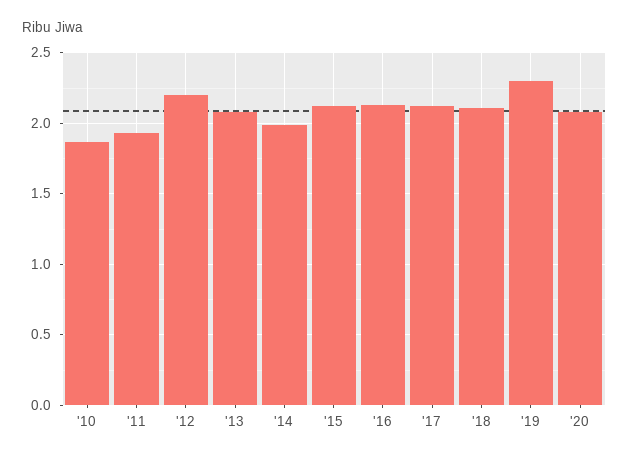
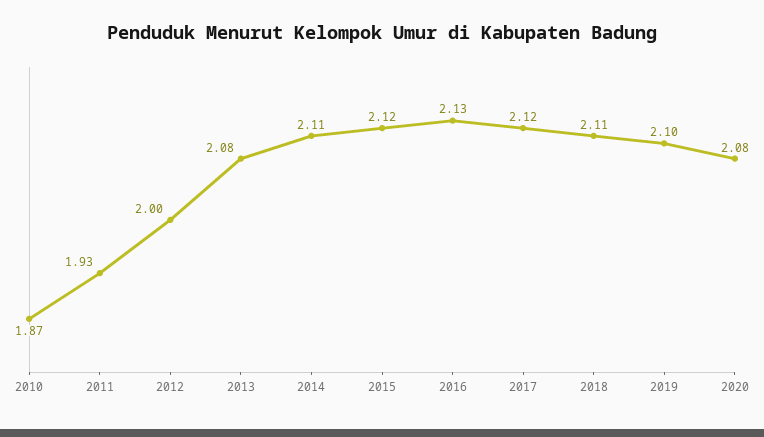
  {
    "'10": 1.87,
    "'11": 1.93,
-   "'12": 2.2,
+   "'12": 2,
    "'13": 2.08,
-   "'14": 2,
+   "'14": 2.11,
    "'15": 2.12,
    "'16": 2.13,
    "'17": 2.12,
    "'18": 2.11,
-   "'19": 2.3,
+   "'19": 2.1,
    "'20": 2.08
  }

